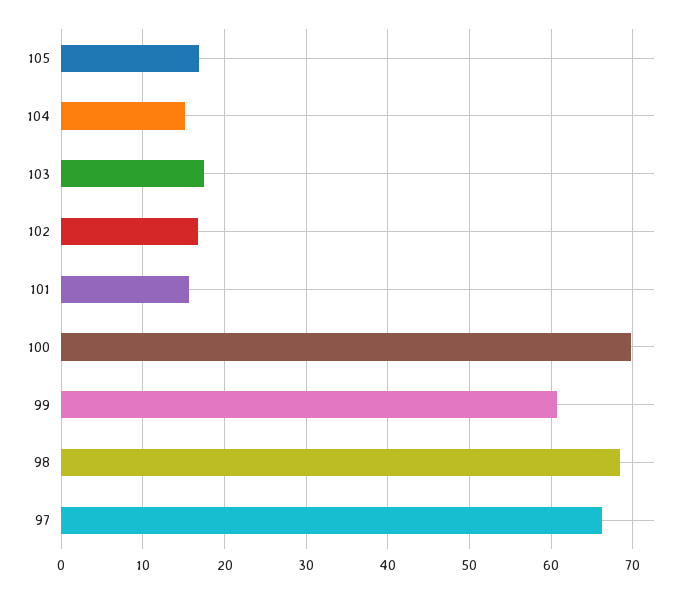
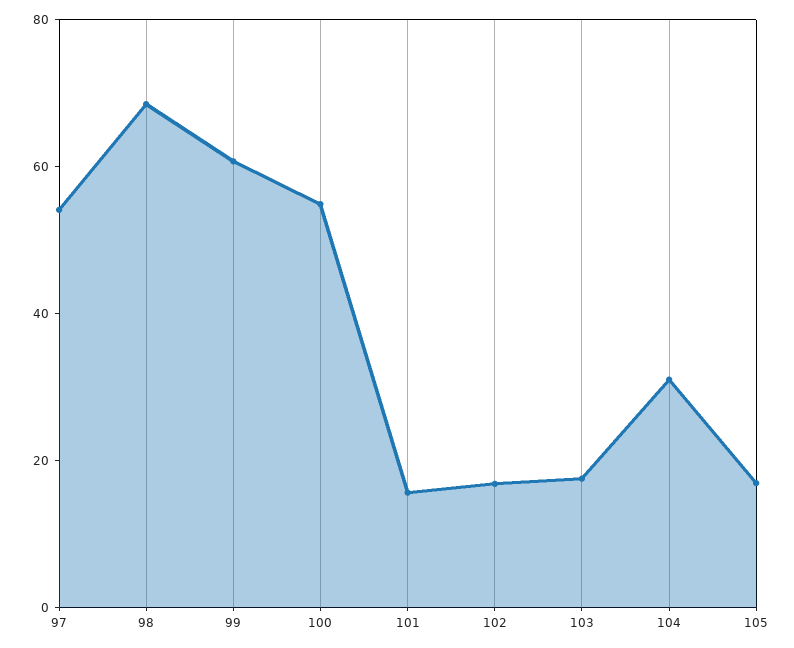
  {
    "105": 17,
-   "104": 15,
+   "104": 30,
    "103": 18,
    "102": 17,
    "101": 16,
-   "100": 70,
+   "100": 55,
    "99": 61,
    "98": 69,
-   "97": 66
+   "97": 55
  }

